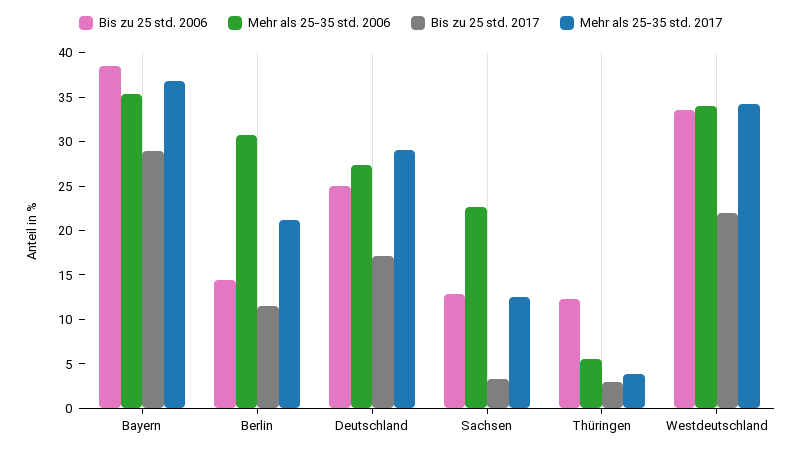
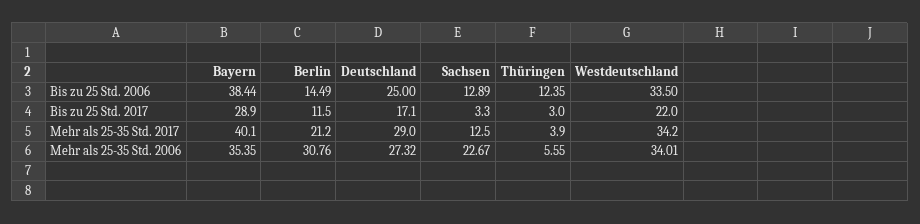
  {
    "Bis zu 25 std. 2006": {
      "Bayern": 38.44,
      "Berlin": 14.49,
      "Deutschland": 25,
      "Sachsen": 12.89,
      "Thüringen": 12.35,
      "Westdeutschland": 33.5
    },
    "Mehr als 25-35 std. 2006": {
      "Bayern": 35.35,
      "Berlin": 30.76,
      "Deutschland": 27.32,
      "Sachsen": 22.67,
      "Thüringen": 5.55,
      "Westdeutschland": 34.01
    },
    "Bis zu 25 std. 2017": {
      "Bayern": 28.9,
      "Berlin": 11.5,
      "Deutschland": 17.1,
      "Sachsen": 3.3,
      "Thüringen": 3,
      "Westdeutschland": 22
    },
    "Mehr als 25-35 std. 2017": {
-     "Bayern": 37,
+     "Bayern": 40.1,
      "Berlin": 21.2,
      "Deutschland": 29,
      "Sachsen": 12.5,
      "Thüringen": 3.9,
      "Westdeutschland": 34.2
    }
  }

